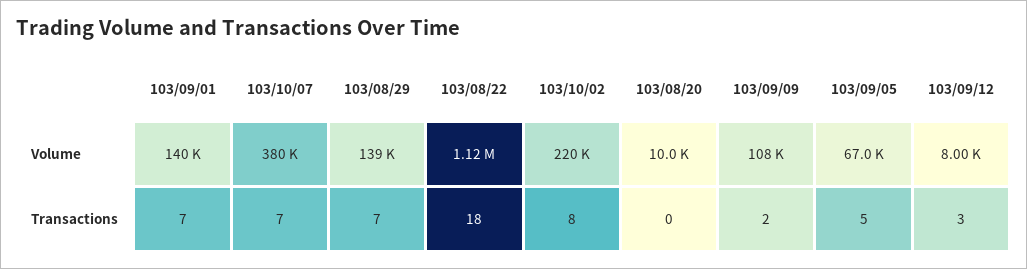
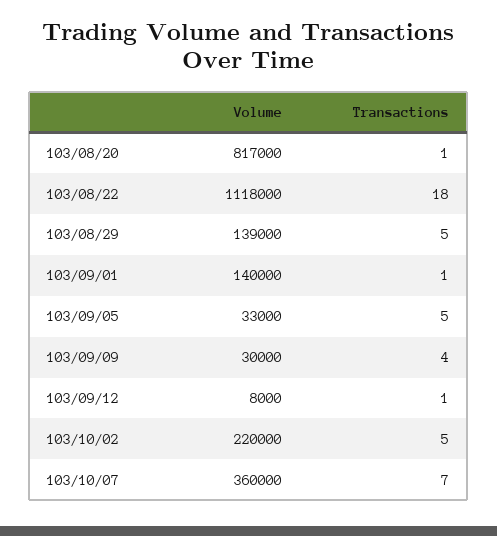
  {
    "103/09/01": {
      "Volume": 140000,
-     "Transactions": 7
+     "Transactions": 1
    },
    "103/10/07": {
-     "Volume": 380000,
+     "Volume": 360000,
      "Transactions": 7
    },
    "103/08/29": {
      "Volume": 139000,
-     "Transactions": 7
+     "Transactions": 5
    },
    "103/08/22": {
      "Volume": 1118000,
      "Transactions": 18
    },
    "103/10/02": {
      "Volume": 220000,
-     "Transactions": 8
+     "Transactions": 5
    },
    "103/08/20": {
-     "Volume": 10000,
+     "Volume": 817000,
-     "Transactions": 0
+     "Transactions": 1
    },
    "103/09/09": {
-     "Volume": 108000,
+     "Volume": 30000,
-     "Transactions": 2
+     "Transactions": 4
    },
    "103/09/05": {
-     "Volume": 67000,
+     "Volume": 33000,
      "Transactions": 5
    },
    "103/09/12": {
      "Volume": 8000,
-     "Transactions": 3
+     "Transactions": 1
    }
  }

